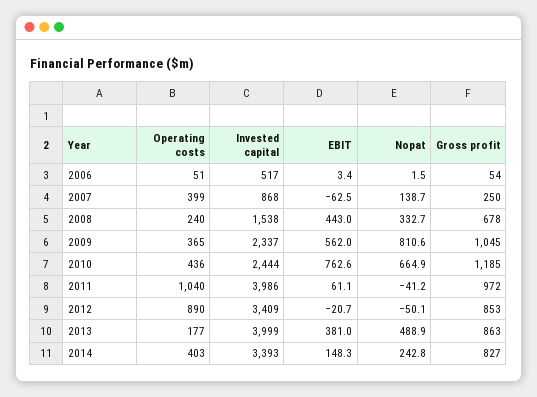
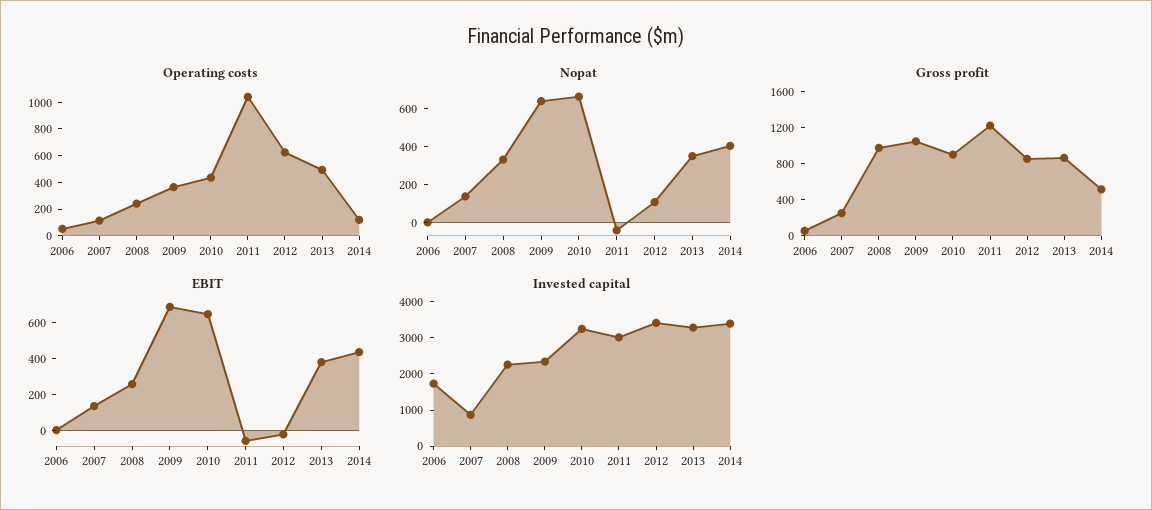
  {
    "Operating costs": {
      "2006": 51,
-     "2007": 399,
+     "2007": 100,
      "2008": 240,
      "2009": 365,
      "2010": 436,
      "2011": 1040,
-     "2012": 890,
+     "2012": 600,
-     "2013": 177,
+     "2013": 500,
-     "2014": 403
+     "2014": 100
    },
    "Invested capital": {
-     "2006": 517,
+     "2006": 1750,
      "2007": 868,
-     "2008": 1538,
+     "2008": 2250,
      "2009": 2337,
-     "2010": 2444,
+     "2010": 3250,
-     "2011": 3986,
+     "2011": 3000,
      "2012": 3409,
-     "2013": 3999,
+     "2013": 3250,
      "2014": 3393
    },
    "EBIT": {
      "2006": 3.4,
-     "2007": -62.5,
+     "2007": 150,
-     "2008": 443,
+     "2008": 250,
-     "2009": 562,
+     "2009": 700,
-     "2010": 762.6,
+     "2010": 650,
-     "2011": 61.1,
+     "2011": -50,
      "2012": -20.7,
      "2013": 381,
-     "2014": 148.3
+     "2014": 450
    },
    "Nopat": {
      "2006": 1.5,
      "2007": 138.7,
      "2008": 332.7,
-     "2009": 810.6,
+     "2009": 650,
      "2010": 664.9,
      "2011": -41.2,
-     "2012": -50.1,
+     "2012": 100,
-     "2013": 488.9,
+     "2013": 350,
-     "2014": 242.8
+     "2014": 400
    },
    "Gross profit": {
      "2006": 54,
      "2007": 250,
-     "2008": 678,
+     "2008": 1000,
      "2009": 1045,
-     "2010": 1185,
+     "2010": 900,
-     "2011": 972,
+     "2011": 1200,
      "2012": 853,
      "2013": 863,
-     "2014": 827
+     "2014": 500
    }
  }

